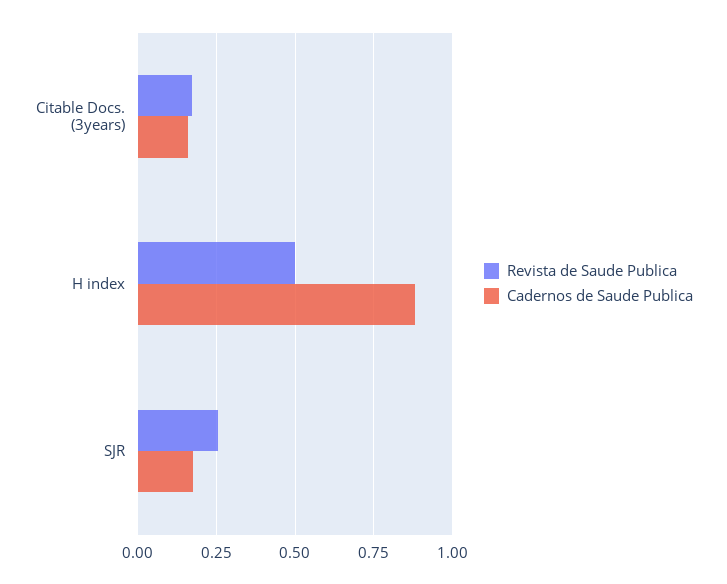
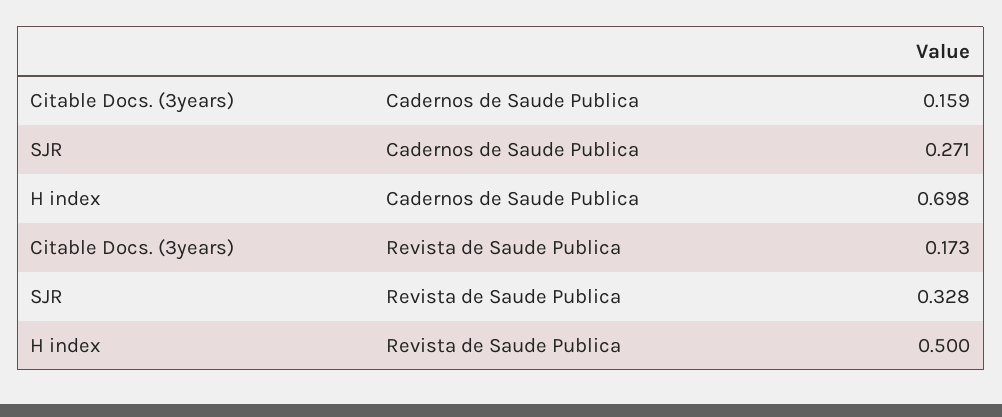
  {
    "Revista de Saude Publica": {
      "Citable Docs. (3years)": 0.173,
      "H index": 0.5,
-     "SJR": 0.25
+     "SJR": 0.328
    },
    "Cadernos de Saude Publica": {
      "Citable Docs. (3years)": 0.159,
-     "H index": 0.875,
+     "H index": 0.698,
-     "SJR": 0.175
+     "SJR": 0.271
    }
  }

